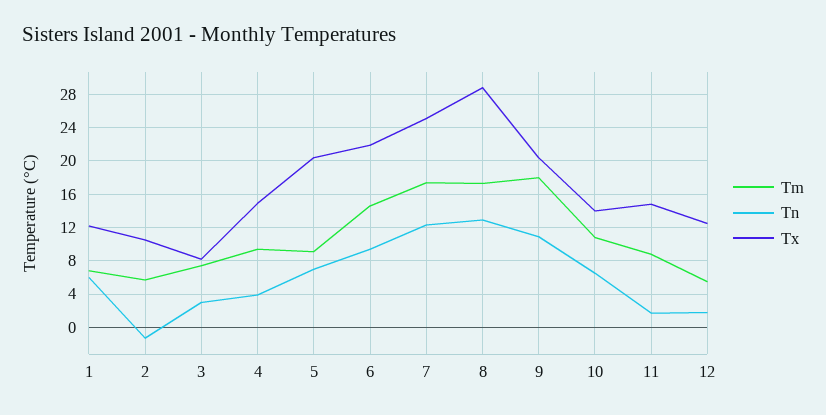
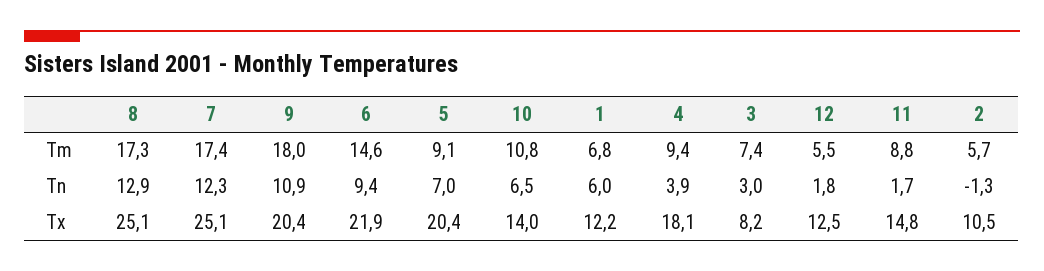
  {
    "Tm": {
      "1": 6.8,
      "2": 5.7,
      "3": 7.4,
      "4": 9.4,
      "5": 9.1,
      "6": 14.6,
      "7": 17.4,
      "8": 17.3,
      "9": 18,
      "10": 10.8,
      "11": 8.8,
      "12": 5.5
    },
    "Tn": {
      "1": 6,
      "2": -1.3,
      "3": 3,
      "4": 3.9,
      "5": 7,
      "6": 9.4,
      "7": 12.3,
      "8": 12.9,
      "9": 10.9,
      "10": 6.5,
      "11": 1.7,
      "12": 1.8
    },
    "Tx": {
      "1": 12.2,
      "2": 10.5,
      "3": 8.2,
-     "4": 15,
+     "4": 18.1,
      "5": 20.4,
      "6": 21.9,
      "7": 25.1,
-     "8": 29,
+     "8": 25.1,
      "9": 20.4,
      "10": 14,
      "11": 14.8,
      "12": 12.5
    }
  }

